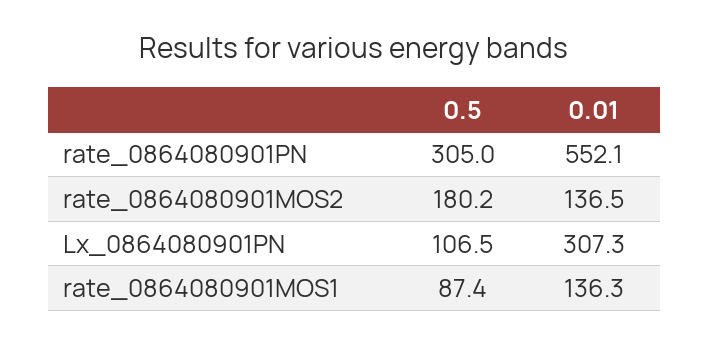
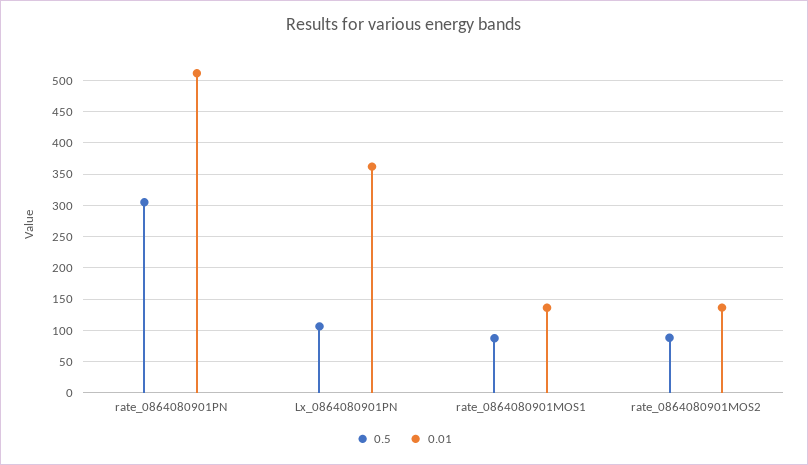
  {
    "0.5": {
      "rate_0864080901PN": 305,
-     "rate_0864080901MOS2": 180.2,
+     "rate_0864080901MOS2": 90,
      "Lx_0864080901PN": 106.5,
      "rate_0864080901MOS1": 87.4
    },
    "0.01": {
-     "rate_0864080901PN": 552.1,
+     "rate_0864080901PN": 510,
      "rate_0864080901MOS2": 136.5,
-     "Lx_0864080901PN": 307.3,
+     "Lx_0864080901PN": 360,
      "rate_0864080901MOS1": 136.3
    }
  }

